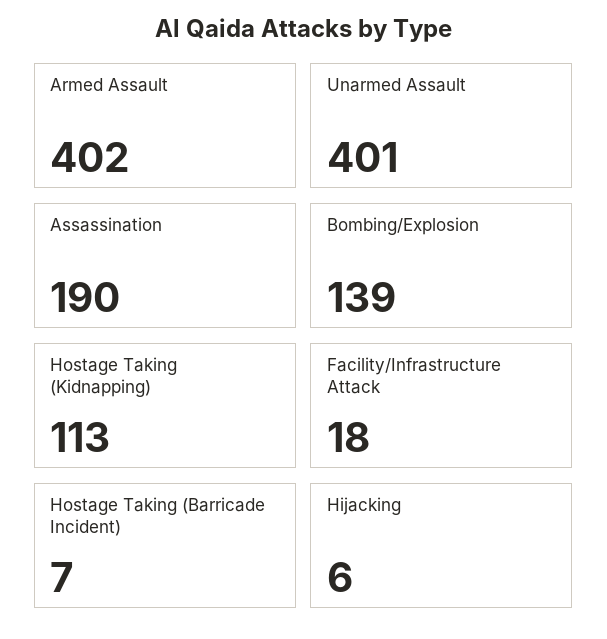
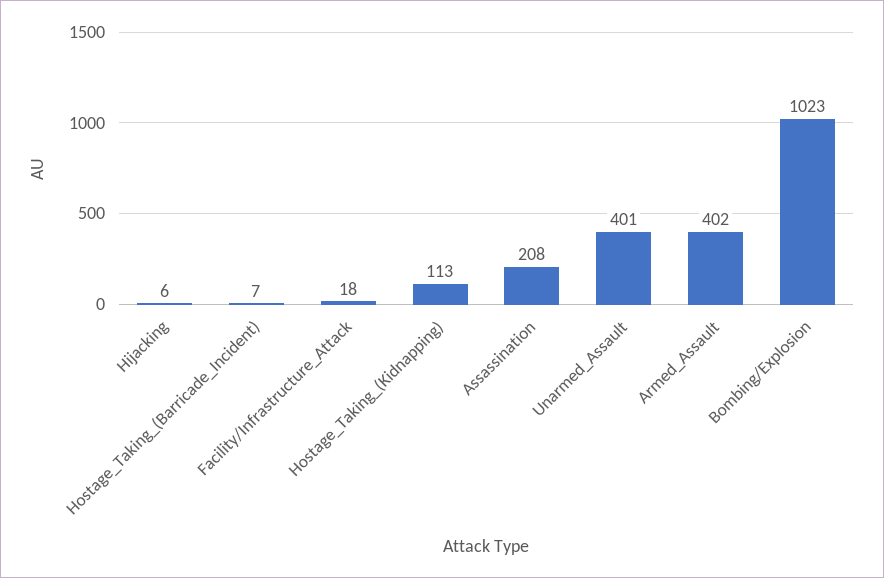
  {
    "Armed Assault": 402,
    "Unarmed Assault": 401,
-   "Assassination": 190,
+   "Assassination": 208,
-   "Bombing/Explosion": 139,
+   "Bombing/Explosion": 1023,
    "Hostage Taking (Kidnapping)": 113,
    "Facility/Infrastructure Attack": 18,
    "Hostage Taking (Barricade Incident)": 7,
    "Hijacking": 6
  }

